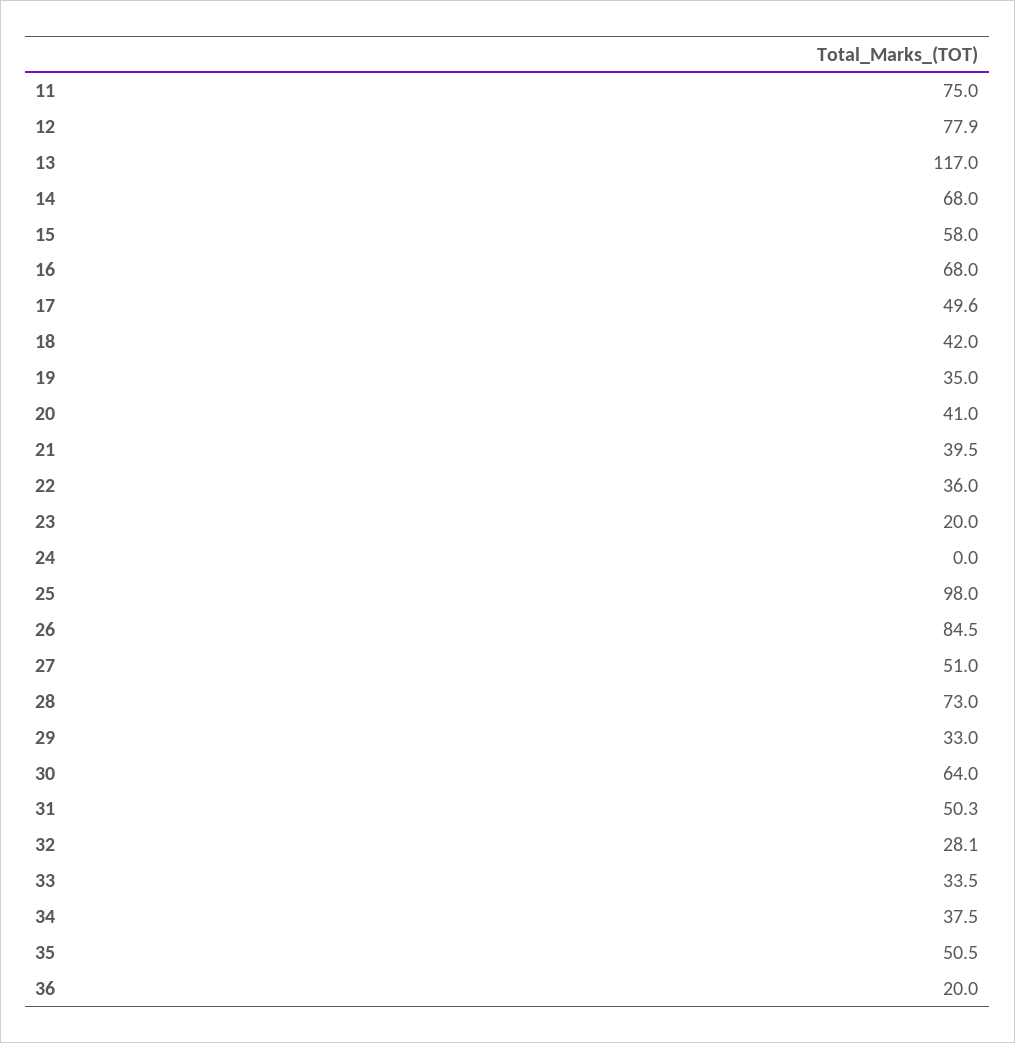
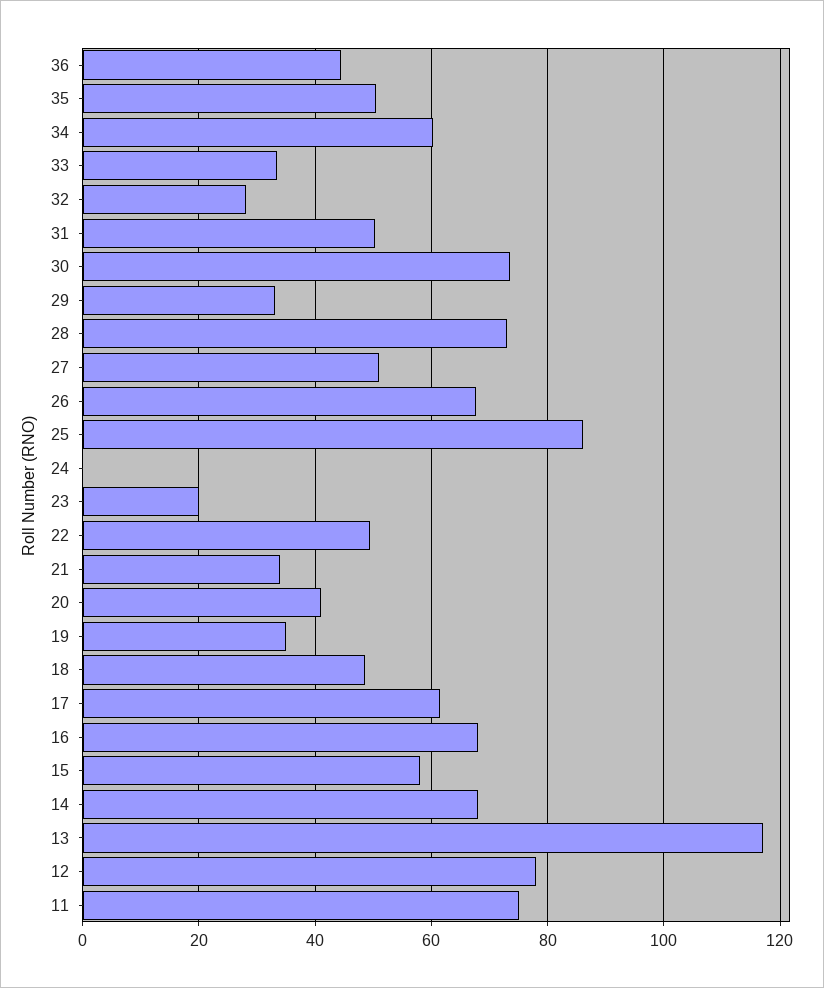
  {
    "11": 75,
    "12": 77.9,
    "13": 117,
    "14": 68,
    "15": 58,
    "16": 68,
-   "17": 49.6,
+   "17": 62,
-   "18": 42,
+   "18": 48,
    "19": 35,
    "20": 41,
-   "21": 39.5,
+   "21": 34,
-   "22": 36,
+   "22": 50,
    "23": 20,
    "24": 0,
-   "25": 98,
+   "25": 86,
-   "26": 84.5,
+   "26": 68,
    "27": 51,
    "28": 73,
    "29": 33,
-   "30": 64,
+   "30": 74,
    "31": 50.3,
    "32": 28.1,
    "33": 33.5,
-   "34": 37.5,
+   "34": 60,
    "35": 50.5,
-   "36": 20
+   "36": 44
  }

